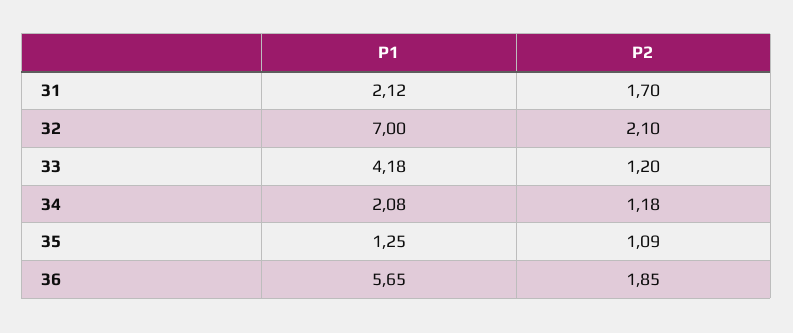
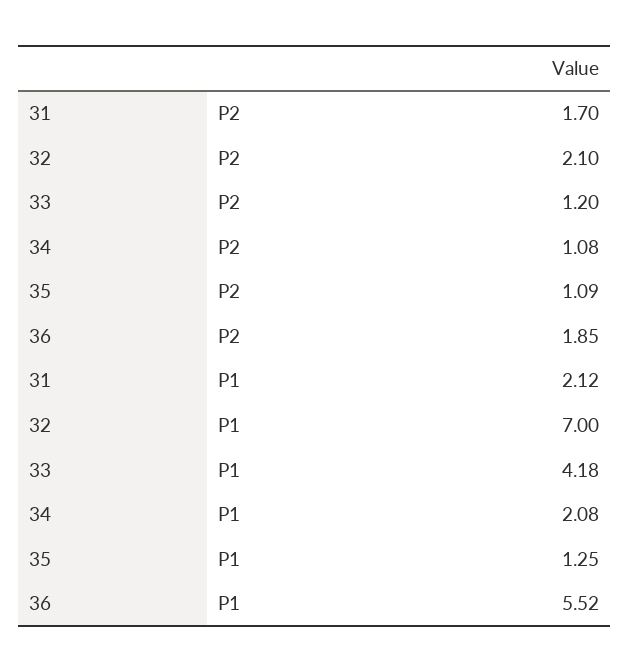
  {
    "P1": {
      "31": 2.12,
      "32": 7,
      "33": 4.18,
      "34": 2.08,
      "35": 1.25,
-     "36": 5.65
+     "36": 5.52
    },
    "P2": {
      "31": 1.7,
      "32": 2.1,
      "33": 1.2,
-     "34": 1.18,
+     "34": 1.08,
      "35": 1.09,
      "36": 1.85
    }
  }

